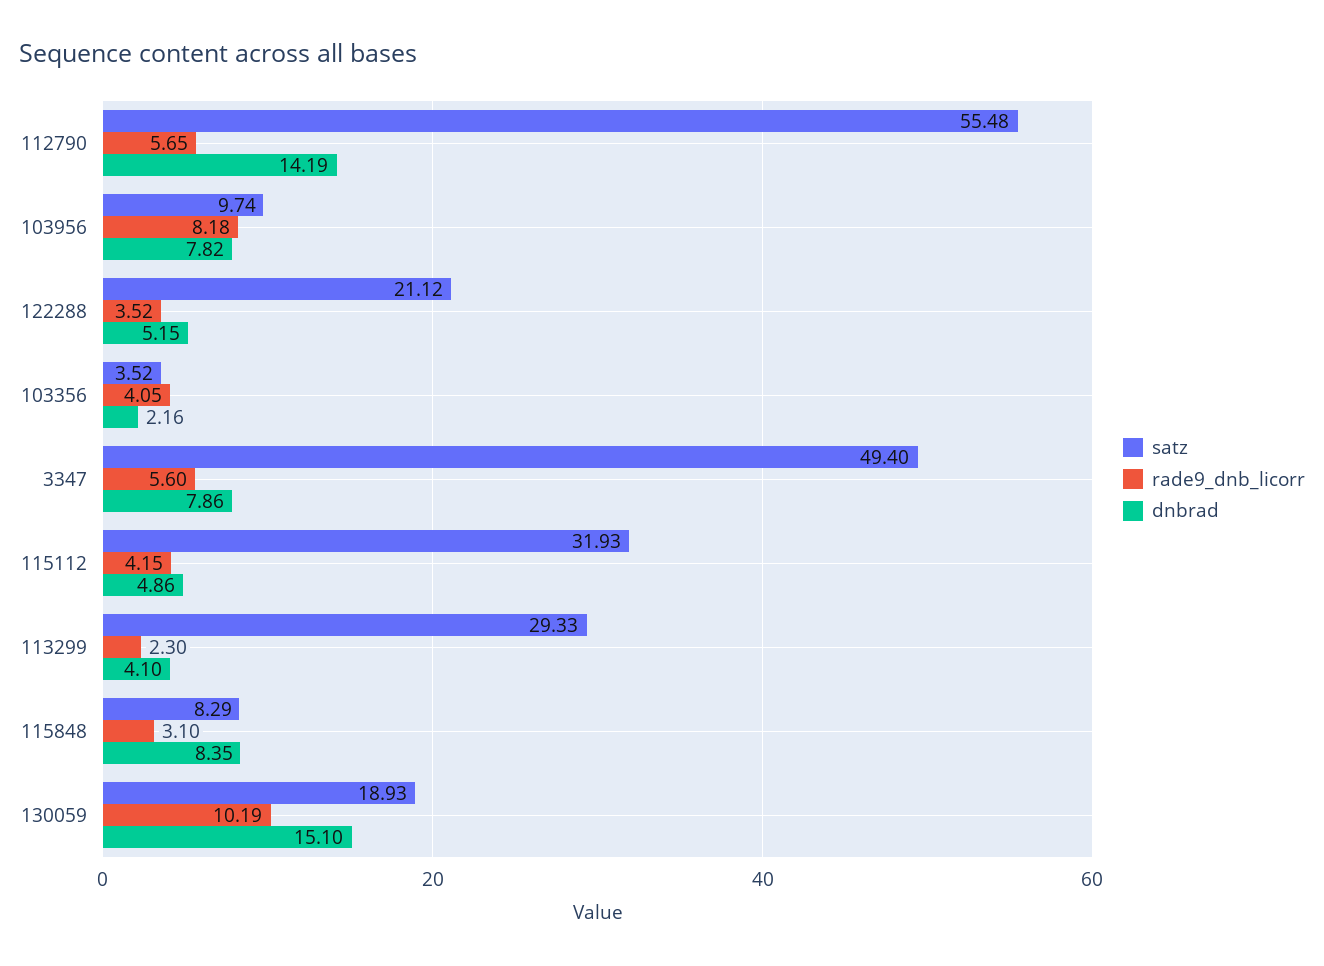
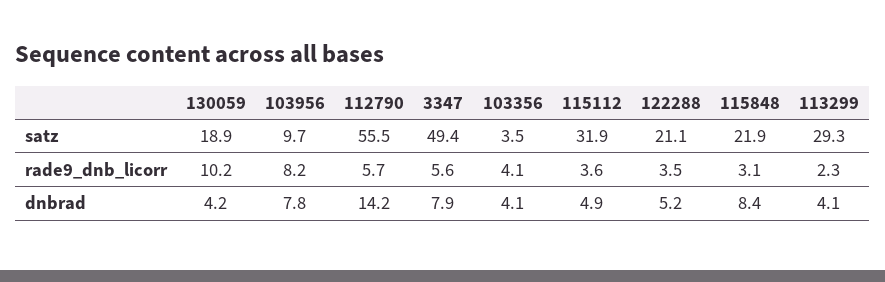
  {
    "satz": {
      "112790": 55.48,
      "103956": 9.74,
      "122288": 21.12,
      "103356": 3.52,
      "3347": 49.4,
      "115112": 31.93,
      "113299": 29.33,
-     "115848": 8.29,
+     "115848": 21.9,
      "130059": 18.93
    },
    "rade9_dnb_licorr": {
      "112790": 5.65,
      "103956": 8.18,
      "122288": 3.52,
      "103356": 4.05,
      "3347": 5.6,
-     "115112": 4.15,
+     "115112": 3.6,
      "113299": 2.3,
      "115848": 3.1,
      "130059": 10.19
    },
    "dnbrad": {
      "112790": 14.19,
      "103956": 7.82,
      "122288": 5.15,
-     "103356": 2.16,
+     "103356": 4.1,
      "3347": 7.86,
      "115112": 4.86,
      "113299": 4.1,
      "115848": 8.35,
-     "130059": 15.1
+     "130059": 4.2
    }
  }

